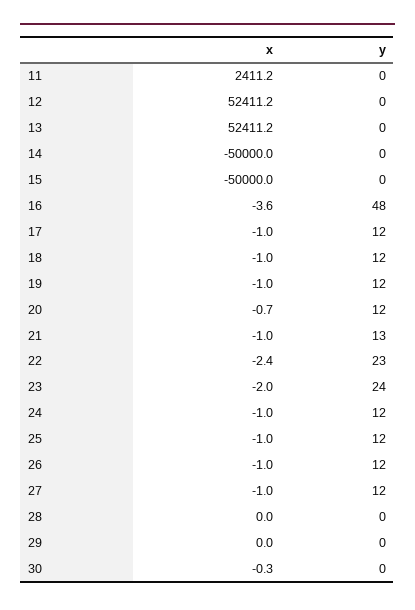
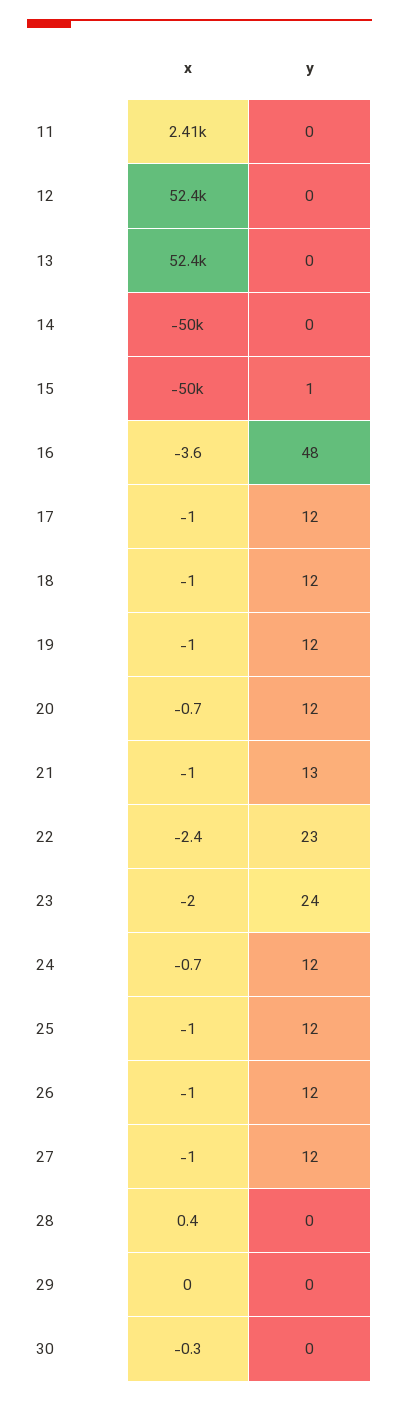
  {
    "x": {
      "11": 2411.2,
      "12": 52411.2,
      "13": 52411.2,
      "14": -50000,
      "15": -50000,
      "16": -3.6,
      "17": -1,
      "18": -1,
      "19": -1,
      "20": -0.7,
      "21": -1,
      "22": -2.4,
      "23": -2,
-     "24": -1,
+     "24": -0.7,
      "25": -1,
      "26": -1,
      "27": -1,
-     "28": 0,
+     "28": 0.4,
      "29": 0,
      "30": -0.3
    },
    "y": {
      "11": 0,
      "12": 0,
      "13": 0,
      "14": 0,
-     "15": 0,
+     "15": 1,
      "16": 48,
      "17": 12,
      "18": 12,
      "19": 12,
      "20": 12,
      "21": 13,
      "22": 23,
      "23": 24,
      "24": 12,
      "25": 12,
      "26": 12,
      "27": 12,
      "28": 0,
      "29": 0,
      "30": 0
    }
  }

